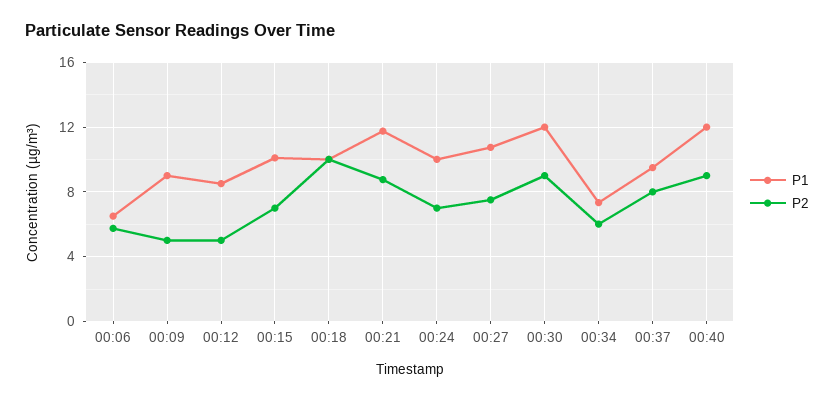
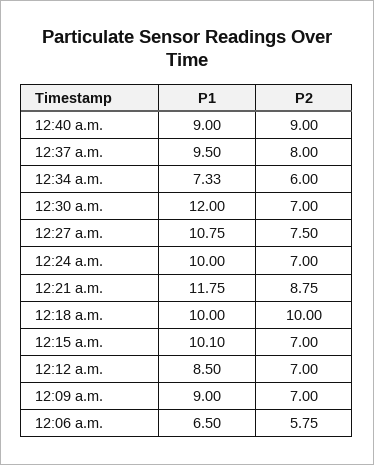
  {
    "P1": {
      "00:06": 6.5,
      "00:09": 9,
      "00:12": 8.5,
      "00:15": 10.1,
      "00:18": 10,
      "00:21": 11.75,
      "00:24": 10,
      "00:27": 10.75,
      "00:30": 12,
      "00:34": 7.33,
      "00:37": 9.5,
-     "00:40": 12
+     "00:40": 9
    },
    "P2": {
      "00:06": 5.75,
-     "00:09": 5,
+     "00:09": 7,
-     "00:12": 5,
+     "00:12": 7,
      "00:15": 7,
      "00:18": 10,
      "00:21": 8.75,
      "00:24": 7,
      "00:27": 7.5,
-     "00:30": 9,
+     "00:30": 7,
      "00:34": 6,
      "00:37": 8,
      "00:40": 9
    }
  }

